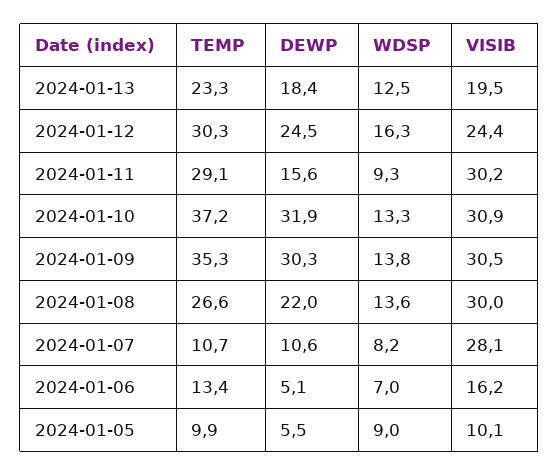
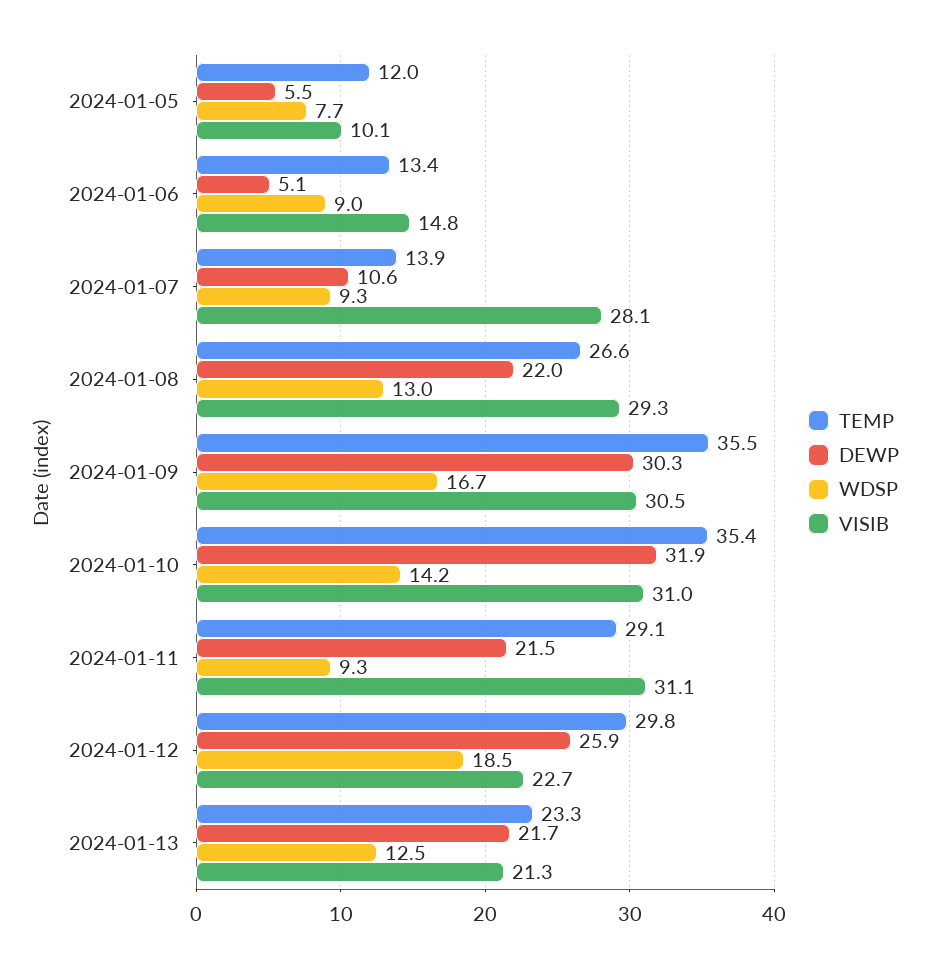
  {
    "TEMP": {
      "2024-01-13": 23.3,
-     "2024-01-12": 30.3,
+     "2024-01-12": 29.8,
      "2024-01-11": 29.1,
-     "2024-01-10": 37.2,
+     "2024-01-10": 35.4,
-     "2024-01-09": 35.3,
+     "2024-01-09": 35.5,
      "2024-01-08": 26.6,
-     "2024-01-07": 10.7,
+     "2024-01-07": 13.9,
      "2024-01-06": 13.4,
-     "2024-01-05": 9.9
+     "2024-01-05": 12
    },
    "DEWP": {
-     "2024-01-13": 18.4,
+     "2024-01-13": 21.7,
-     "2024-01-12": 24.5,
+     "2024-01-12": 25.9,
-     "2024-01-11": 15.6,
+     "2024-01-11": 21.5,
      "2024-01-10": 31.9,
      "2024-01-09": 30.3,
      "2024-01-08": 22,
      "2024-01-07": 10.6,
      "2024-01-06": 5.1,
      "2024-01-05": 5.5
    },
    "WDSP": {
      "2024-01-13": 12.5,
-     "2024-01-12": 16.3,
+     "2024-01-12": 18.5,
      "2024-01-11": 9.3,
-     "2024-01-10": 13.3,
+     "2024-01-10": 14.2,
-     "2024-01-09": 13.8,
+     "2024-01-09": 16.7,
-     "2024-01-08": 13.6,
+     "2024-01-08": 13,
-     "2024-01-07": 8.2,
+     "2024-01-07": 9.3,
-     "2024-01-06": 7,
+     "2024-01-06": 9,
-     "2024-01-05": 9
+     "2024-01-05": 7.7
    },
    "VISIB": {
-     "2024-01-13": 19.5,
+     "2024-01-13": 21.3,
-     "2024-01-12": 24.4,
+     "2024-01-12": 22.7,
-     "2024-01-11": 30.2,
+     "2024-01-11": 31.1,
-     "2024-01-10": 30.9,
+     "2024-01-10": 31,
      "2024-01-09": 30.5,
-     "2024-01-08": 30,
+     "2024-01-08": 29.3,
      "2024-01-07": 28.1,
-     "2024-01-06": 16.2,
+     "2024-01-06": 14.8,
      "2024-01-05": 10.1
    }
  }

